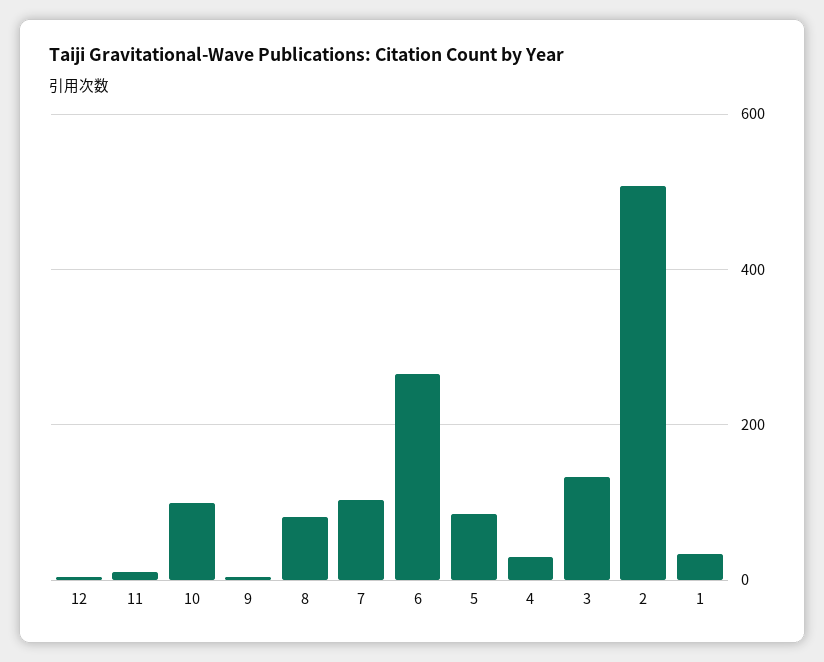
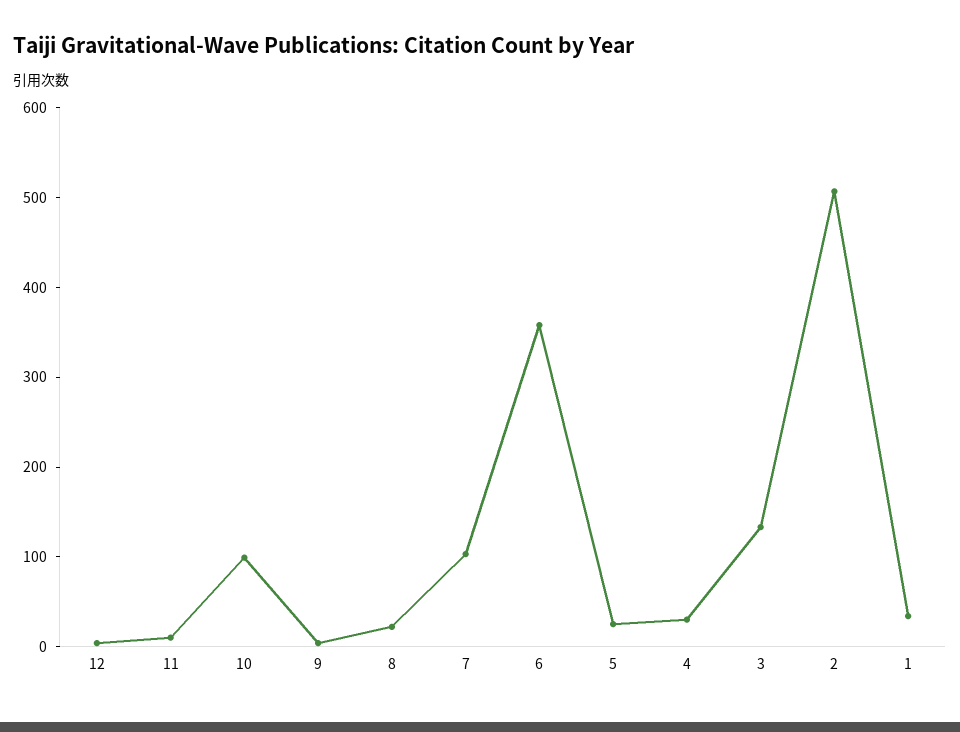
  {
    "12": 0,
    "11": 20,
    "10": 100,
    "9": 0,
-   "8": 80,
+   "8": 20,
    "7": 100,
-   "6": 260,
+   "6": 360,
-   "5": 80,
+   "5": 20,
    "4": 40,
    "3": 140,
    "2": 500,
    "1": 40
  }

